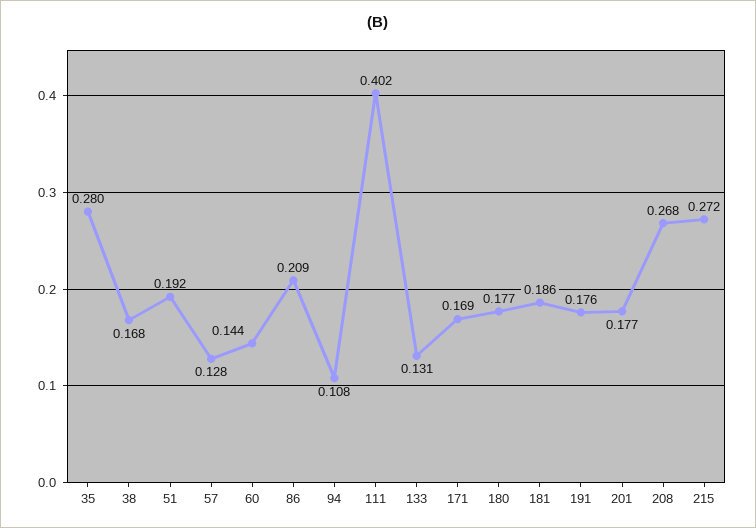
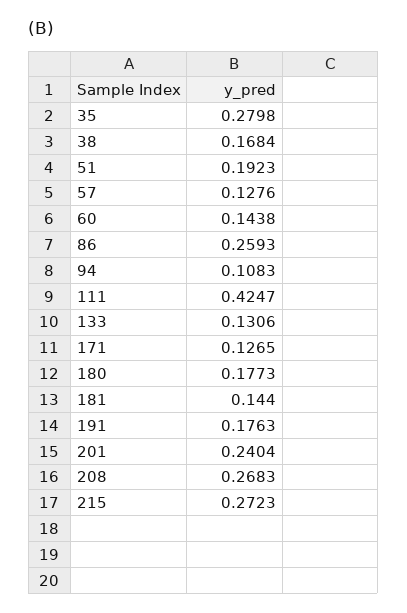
  {
    "35": 0.2798,
    "38": 0.1684,
    "51": 0.1923,
    "57": 0.1276,
    "60": 0.1438,
-   "86": 0.209,
+   "86": 0.2593,
    "94": 0.1083,
-   "111": 0.402,
+   "111": 0.4247,
    "133": 0.1306,
-   "171": 0.169,
+   "171": 0.1265,
    "180": 0.1773,
-   "181": 0.186,
+   "181": 0.144,
    "191": 0.1763,
-   "201": 0.177,
+   "201": 0.2404,
    "208": 0.2683,
    "215": 0.2723
  }

